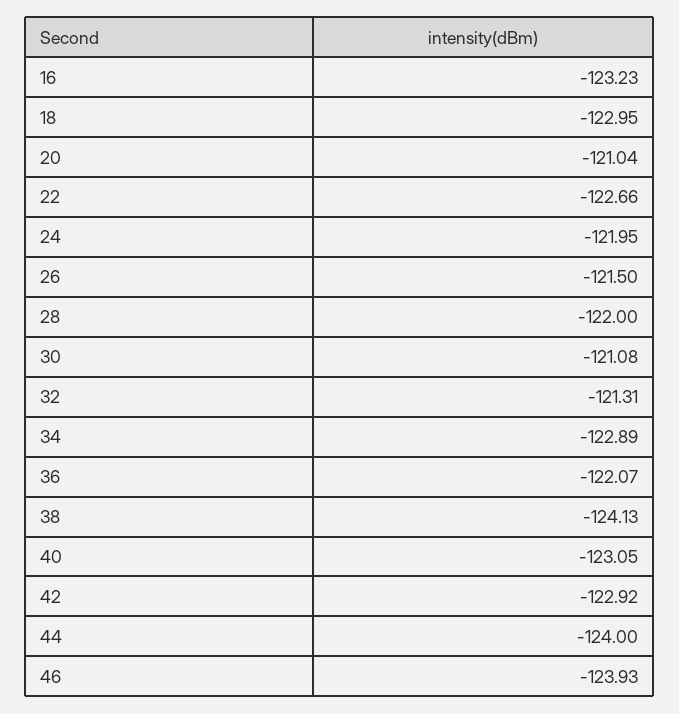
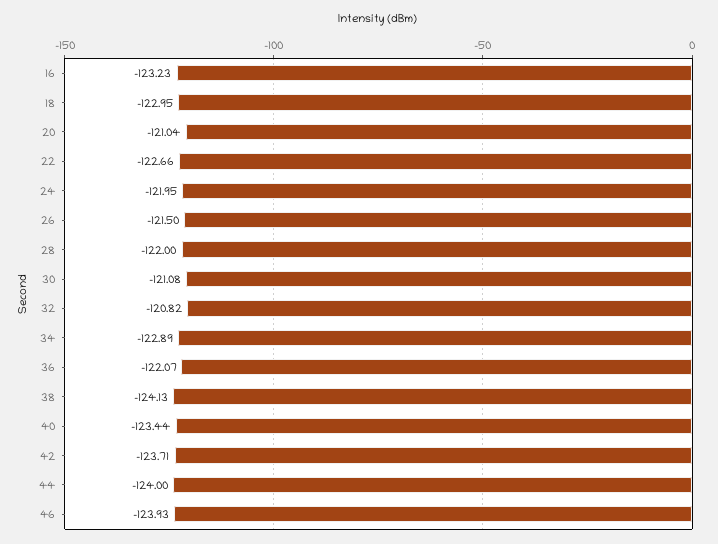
  {
    "16": -123.23,
    "18": -122.95,
    "20": -121.04,
    "22": -122.66,
    "24": -121.95,
    "26": -121.5,
    "28": -122,
    "30": -121.08,
-   "32": -121.31,
+   "32": -120.82,
    "34": -122.89,
    "36": -122.07,
    "38": -124.13,
-   "40": -123.05,
+   "40": -123.44,
-   "42": -122.92,
+   "42": -123.71,
    "44": -124,
    "46": -123.93
  }

